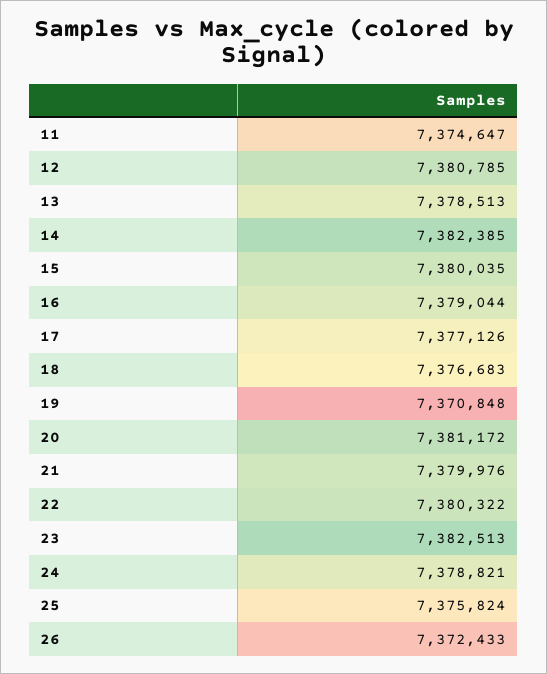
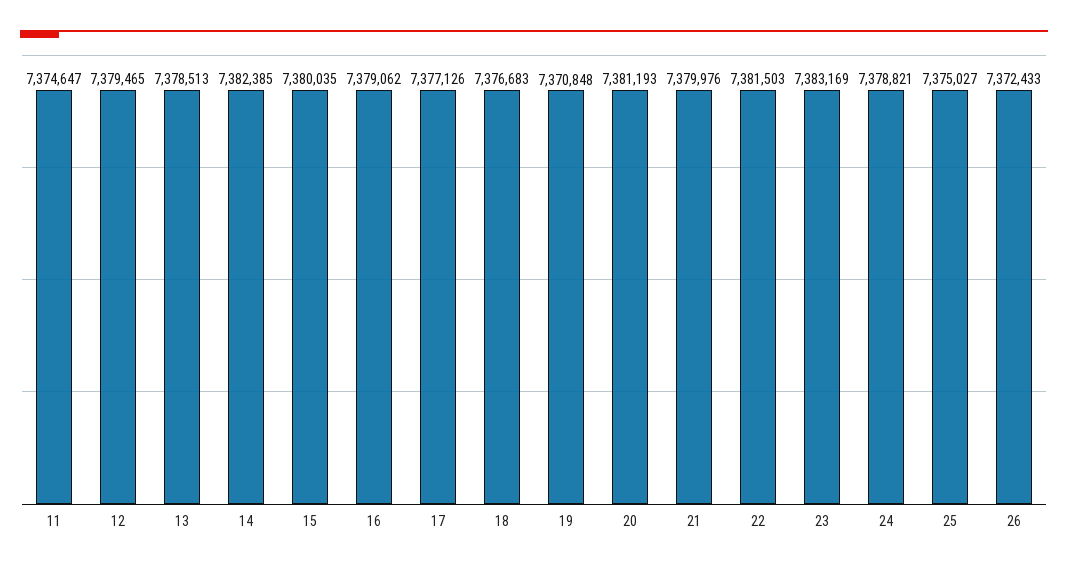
  {
    "11": 7374647,
-   "12": 7380785,
+   "12": 7379465,
    "13": 7378513,
    "14": 7382385,
    "15": 7380035,
-   "16": 7379044,
+   "16": 7379062,
    "17": 7377126,
    "18": 7376683,
    "19": 7370848,
-   "20": 7381172,
+   "20": 7381193,
    "21": 7379976,
-   "22": 7380322,
+   "22": 7381503,
-   "23": 7382513,
+   "23": 7383169,
    "24": 7378821,
-   "25": 7375824,
+   "25": 7375027,
    "26": 7372433
  }

